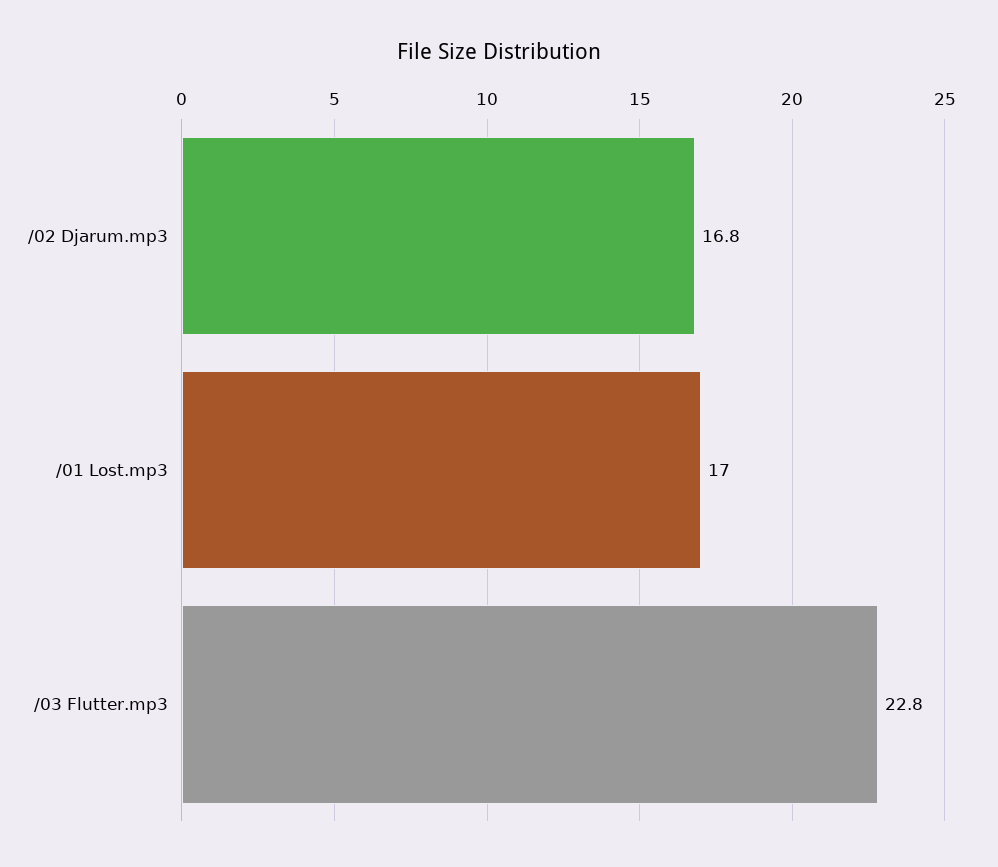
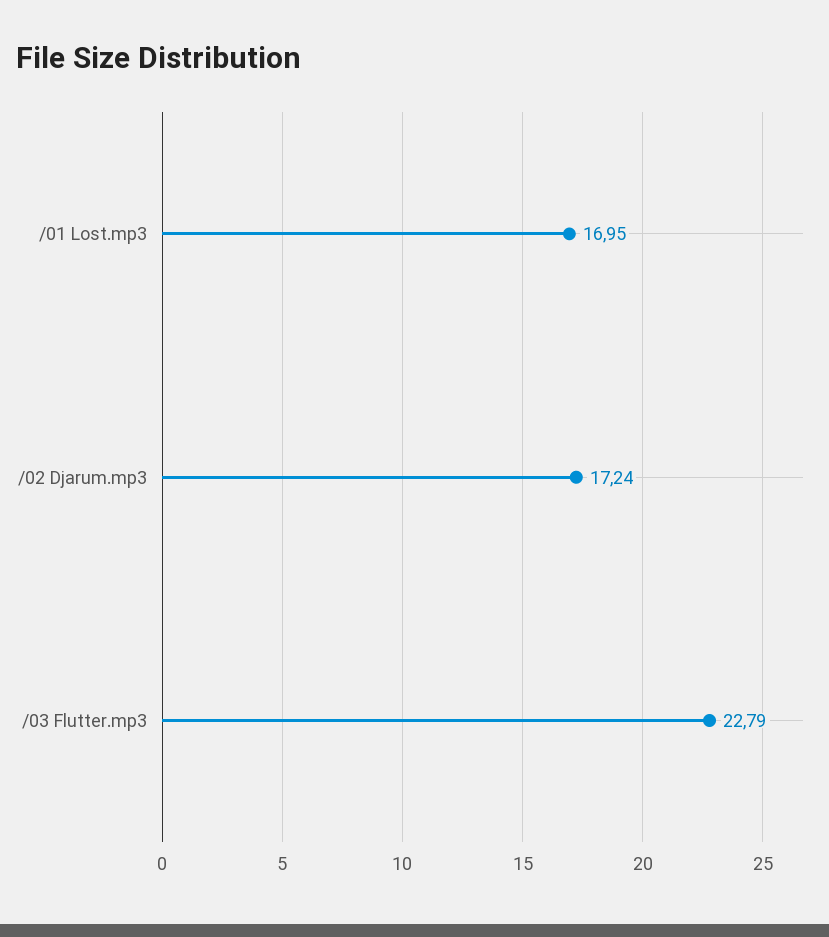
  {
-   "/02 Djarum.mp3": 16.8,
+   "/02 Djarum.mp3": 17.24,
    "/01 Lost.mp3": 16.95,
    "/03 Flutter.mp3": 22.79
  }

